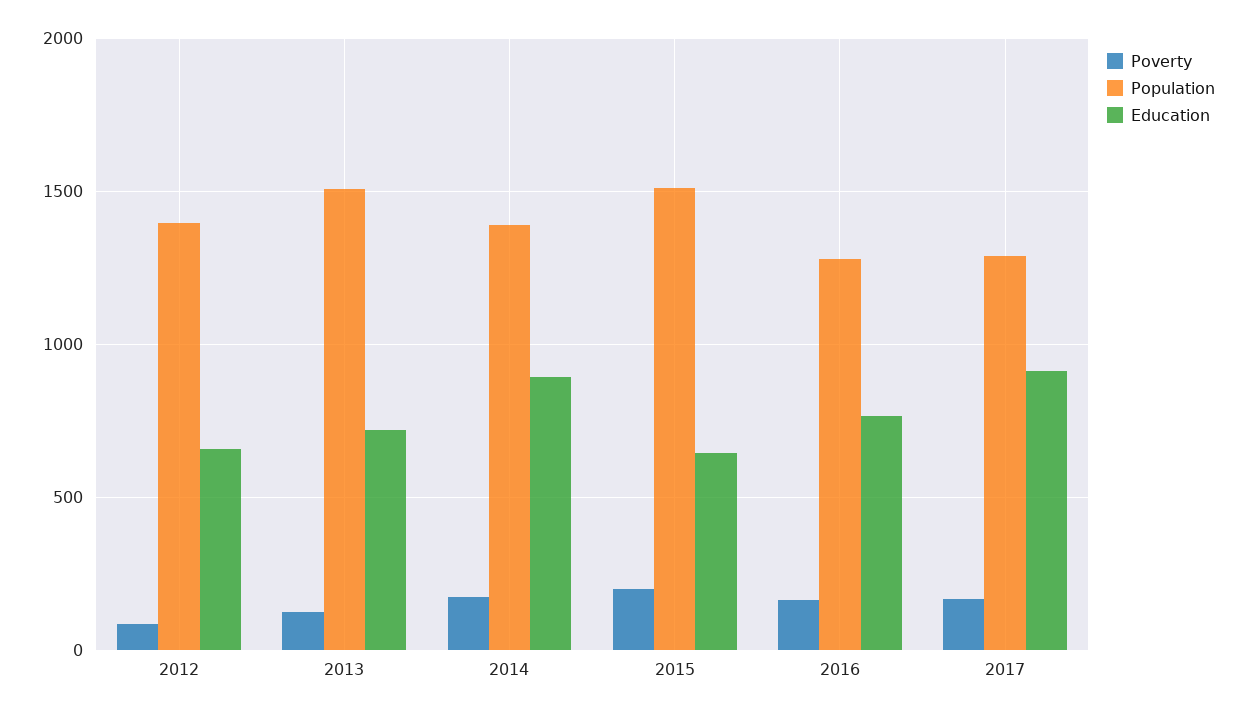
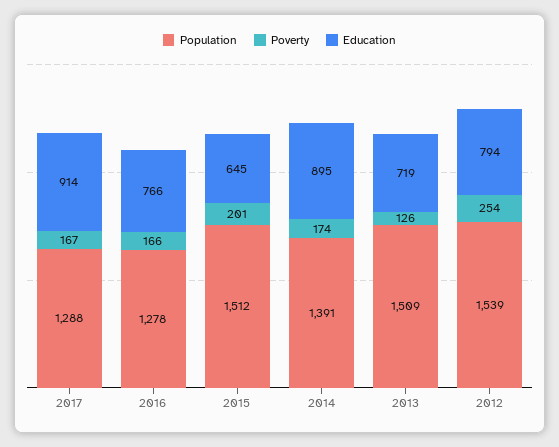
  {
    "Poverty": {
-     "2012": 100,
+     "2012": 254,
      "2013": 126,
      "2014": 174,
      "2015": 201,
      "2016": 166,
      "2017": 167
    },
    "Population": {
-     "2012": 1400,
+     "2012": 1539,
      "2013": 1509,
      "2014": 1391,
      "2015": 1512,
      "2016": 1278,
      "2017": 1288
    },
    "Education": {
-     "2012": 650,
+     "2012": 794,
      "2013": 719,
      "2014": 895,
      "2015": 645,
      "2016": 766,
      "2017": 914
    }
  }

